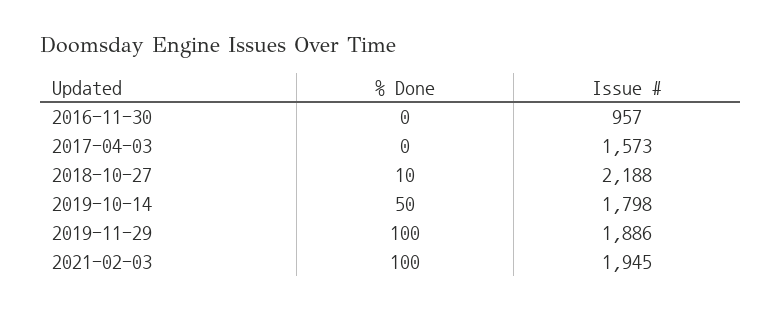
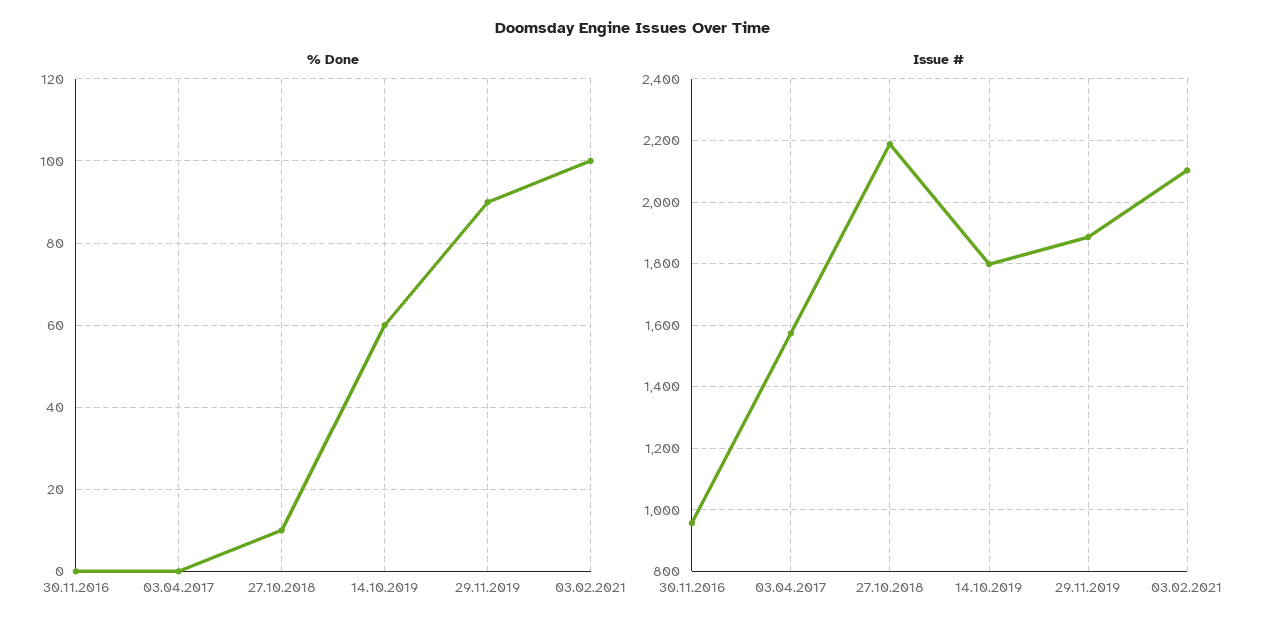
  {
    "% Done": {
      "2016-11-30": 0,
      "2017-04-03": 0,
      "2018-10-27": 10,
-     "2019-10-14": 50,
+     "2019-10-14": 60,
-     "2019-11-29": 100,
+     "2019-11-29": 90,
      "2021-02-03": 100
    },
    "Issue #": {
      "2016-11-30": 957,
      "2017-04-03": 1573,
      "2018-10-27": 2188,
      "2019-10-14": 1798,
      "2019-11-29": 1886,
-     "2021-02-03": 1945
+     "2021-02-03": 2100
    }
  }

